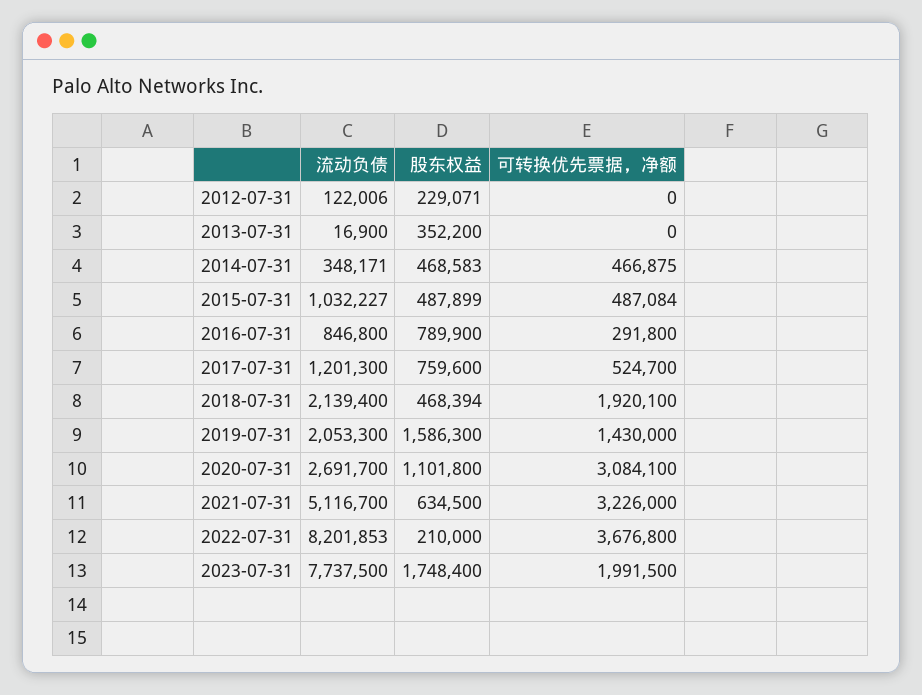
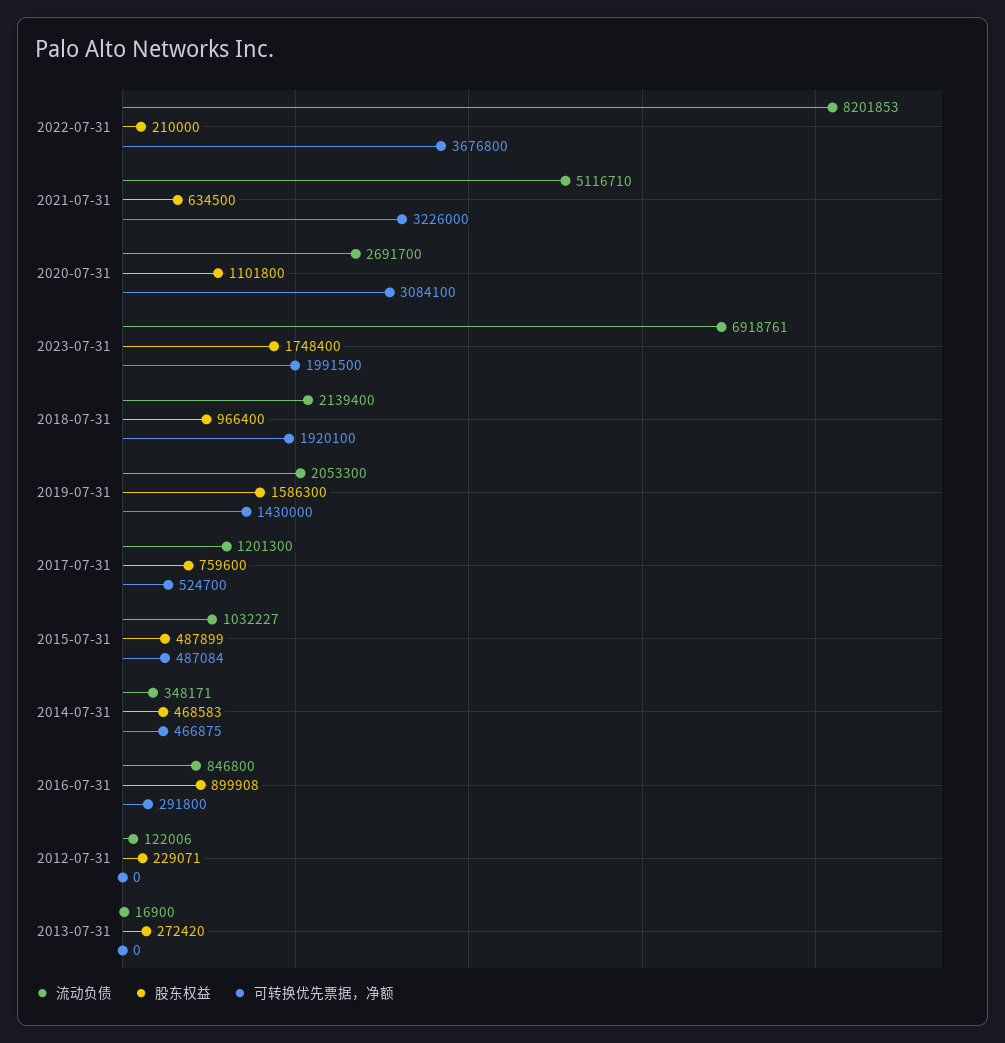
  {
    "流动负债": {
      "2012-07-31": 122006,
      "2013-07-31": 16900,
      "2014-07-31": 348171,
      "2015-07-31": 1032227,
      "2016-07-31": 846800,
      "2017-07-31": 1201300,
      "2018-07-31": 2139400,
      "2019-07-31": 2053300,
      "2020-07-31": 2691700,
-     "2021-07-31": 5116700,
+     "2021-07-31": 5116710,
      "2022-07-31": 8201853,
-     "2023-07-31": 7737500
+     "2023-07-31": 6918761
    },
    "股东权益": {
      "2012-07-31": 229071,
-     "2013-07-31": 352200,
+     "2013-07-31": 272420,
      "2014-07-31": 468583,
      "2015-07-31": 487899,
-     "2016-07-31": 789900,
+     "2016-07-31": 899908,
      "2017-07-31": 759600,
-     "2018-07-31": 468394,
+     "2018-07-31": 966400,
      "2019-07-31": 1586300,
      "2020-07-31": 1101800,
      "2021-07-31": 634500,
      "2022-07-31": 210000,
      "2023-07-31": 1748400
    },
    "可转换优先票据，净额": {
      "2012-07-31": 0,
      "2013-07-31": 0,
      "2014-07-31": 466875,
      "2015-07-31": 487084,
      "2016-07-31": 291800,
      "2017-07-31": 524700,
      "2018-07-31": 1920100,
      "2019-07-31": 1430000,
      "2020-07-31": 3084100,
      "2021-07-31": 3226000,
      "2022-07-31": 3676800,
      "2023-07-31": 1991500
    }
  }

